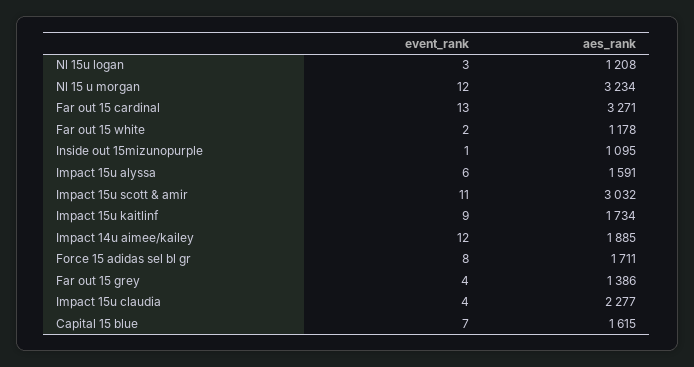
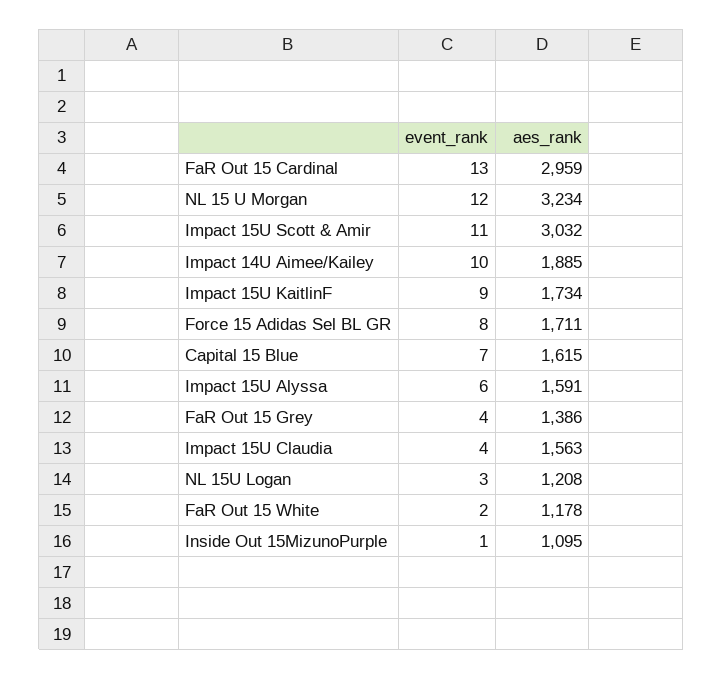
  {
    "event_rank": {
      "Nl 15u logan": 3,
      "Nl 15 u morgan": 12,
      "Far out 15 cardinal": 13,
      "Far out 15 white": 2,
      "Inside out 15mizunopurple": 1,
      "Impact 15u alyssa": 6,
      "Impact 15u scott & amir": 11,
      "Impact 15u kaitlinf": 9,
-     "Impact 14u aimee/kailey": 12,
+     "Impact 14u aimee/kailey": 10,
      "Force 15 adidas sel bl gr": 8,
      "Far out 15 grey": 4,
      "Impact 15u claudia": 4,
      "Capital 15 blue": 7
    },
    "aes_rank": {
      "Nl 15u logan": 1208,
      "Nl 15 u morgan": 3234,
-     "Far out 15 cardinal": 3271,
+     "Far out 15 cardinal": 2959,
      "Far out 15 white": 1178,
      "Inside out 15mizunopurple": 1095,
      "Impact 15u alyssa": 1591,
      "Impact 15u scott & amir": 3032,
      "Impact 15u kaitlinf": 1734,
      "Impact 14u aimee/kailey": 1885,
      "Force 15 adidas sel bl gr": 1711,
      "Far out 15 grey": 1386,
-     "Impact 15u claudia": 2277,
+     "Impact 15u claudia": 1563,
      "Capital 15 blue": 1615
    }
  }

